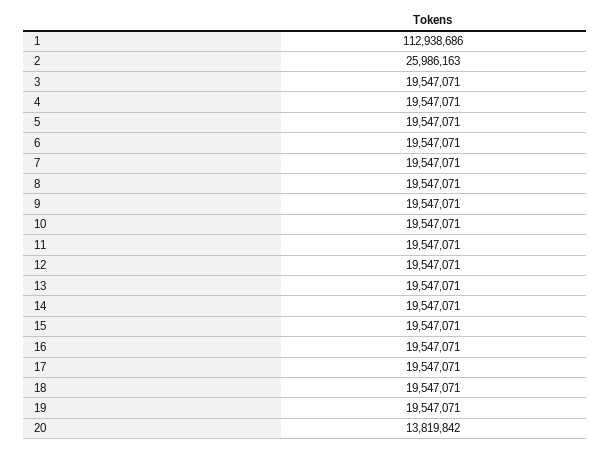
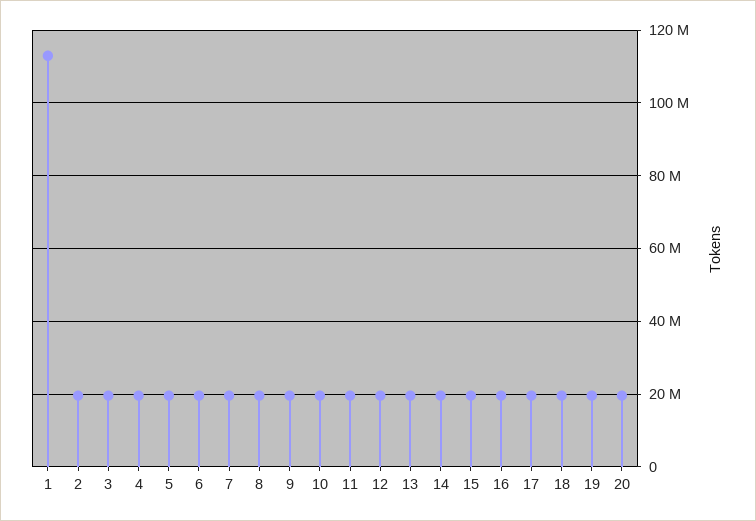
  {
    "1": 112938686,
-   "2": 25986163,
+   "2": 20000000,
    "3": 19547071,
    "4": 19547071,
    "5": 19547071,
    "6": 19547071,
    "7": 19547071,
    "8": 19547071,
    "9": 19547071,
    "10": 19547071,
    "11": 19547071,
    "12": 19547071,
    "13": 19547071,
    "14": 19547071,
    "15": 19547071,
    "16": 19547071,
    "17": 19547071,
    "18": 19547071,
    "19": 19547071,
-   "20": 13819842
+   "20": 20000000
  }

